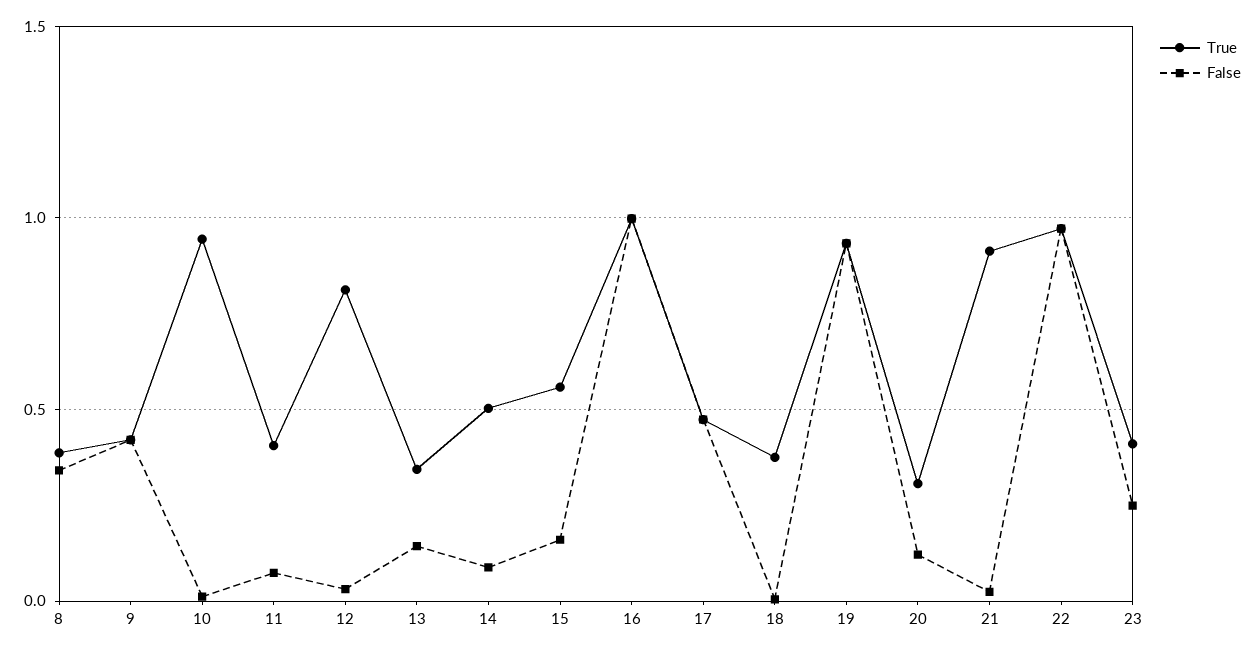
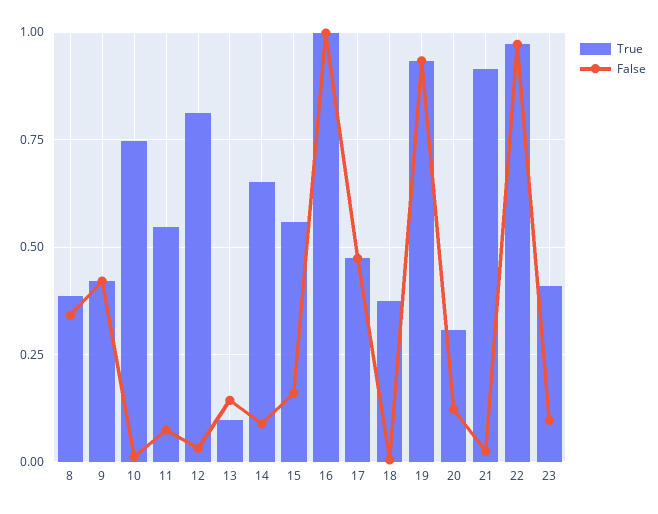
  {
    "True": {
      "8": 0.375,
      "9": 0.425,
-     "10": 0.95,
+     "10": 0.75,
-     "11": 0.4,
+     "11": 0.55,
      "12": 0.8,
-     "13": 0.35,
+     "13": 0.1,
-     "14": 0.5,
+     "14": 0.65,
      "15": 0.55,
      "16": 1,
      "17": 0.475,
      "18": 0.375,
      "19": 0.925,
      "20": 0.3,
      "21": 0.925,
      "22": 0.975,
      "23": 0.4
    },
    "False": {
      "8": 0.35,
      "9": 0.425,
      "10": 0,
      "11": 0.075,
      "12": 0.025,
      "13": 0.15,
      "14": 0.1,
      "15": 0.15,
      "16": 1,
      "17": 0.475,
      "18": 0,
      "19": 0.925,
      "20": 0.125,
      "21": 0.025,
      "22": 0.975,
-     "23": 0.25
+     "23": 0.1
    }
  }

